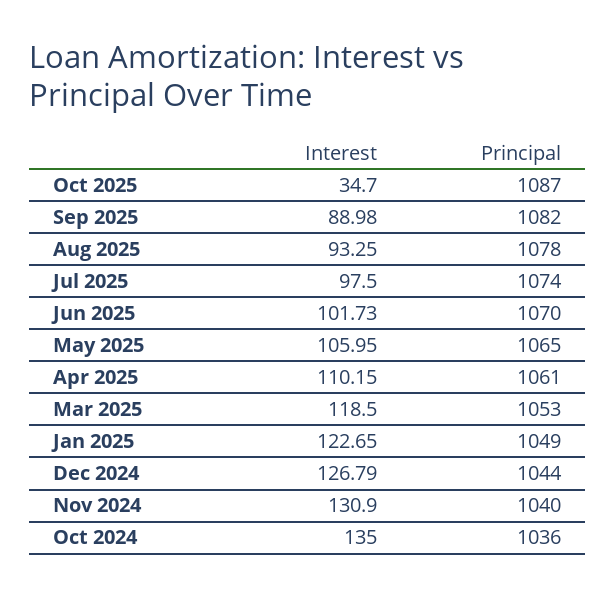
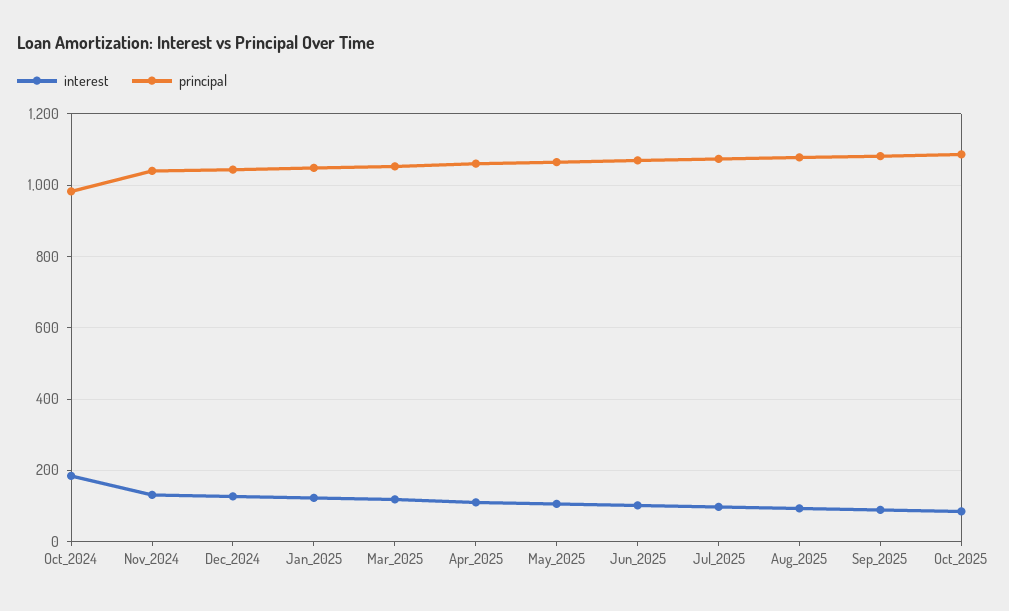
  {
    "Interest": {
-     "Oct 2025": 34.7,
+     "Oct 2025": 80,
      "Sep 2025": 88.98,
      "Aug 2025": 93.25,
      "Jul 2025": 97.5,
      "Jun 2025": 101.73,
      "May 2025": 105.95,
      "Apr 2025": 110.15,
      "Mar 2025": 118.5,
      "Jan 2025": 122.65,
      "Dec 2024": 126.79,
      "Nov 2024": 130.9,
-     "Oct 2024": 135
+     "Oct 2024": 180
    },
    "Principal": {
      "Oct 2025": 1087,
      "Sep 2025": 1082,
      "Aug 2025": 1078,
      "Jul 2025": 1074,
      "Jun 2025": 1070,
      "May 2025": 1065,
      "Apr 2025": 1061,
      "Mar 2025": 1053,
      "Jan 2025": 1049,
      "Dec 2024": 1044,
      "Nov 2024": 1040,
-     "Oct 2024": 1036
+     "Oct 2024": 980
    }
  }

